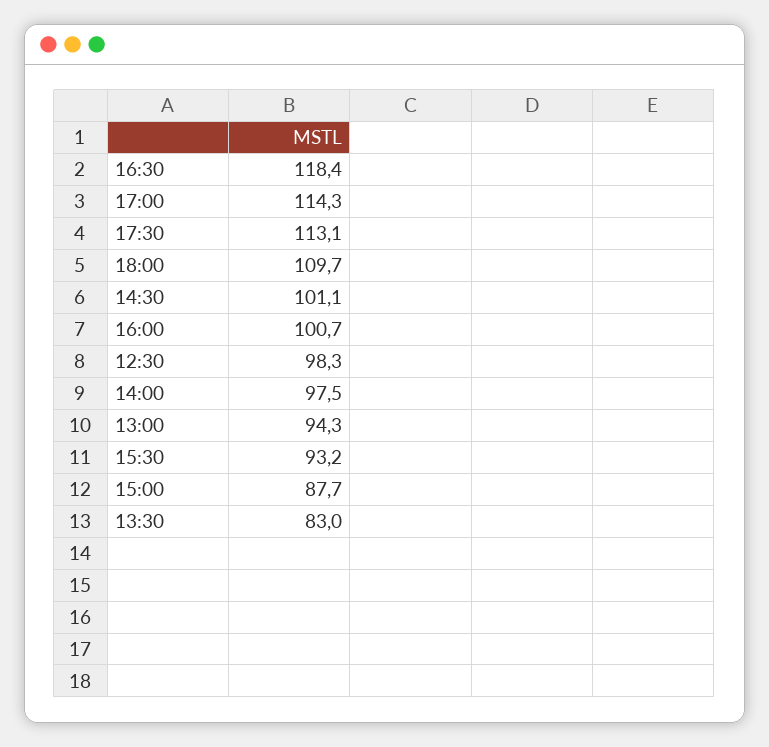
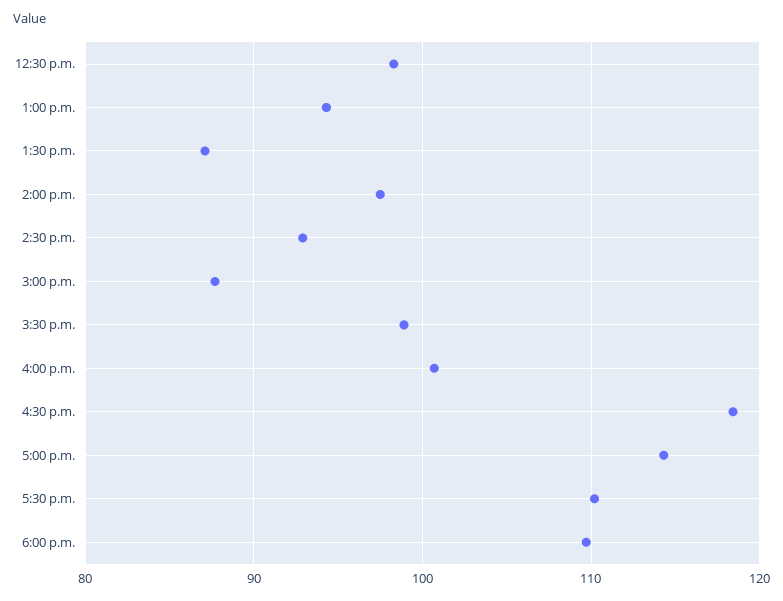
  {
    "16:30": 118.4,
    "17:00": 114.3,
-   "17:30": 113.1,
+   "17:30": 110,
    "18:00": 109.7,
-   "14:30": 101.1,
+   "14:30": 93,
    "16:00": 100.7,
    "12:30": 98.3,
    "14:00": 97.5,
    "13:00": 94.3,
-   "15:30": 93.2,
+   "15:30": 99,
    "15:00": 87.7,
-   "13:30": 83
+   "13:30": 87
  }

